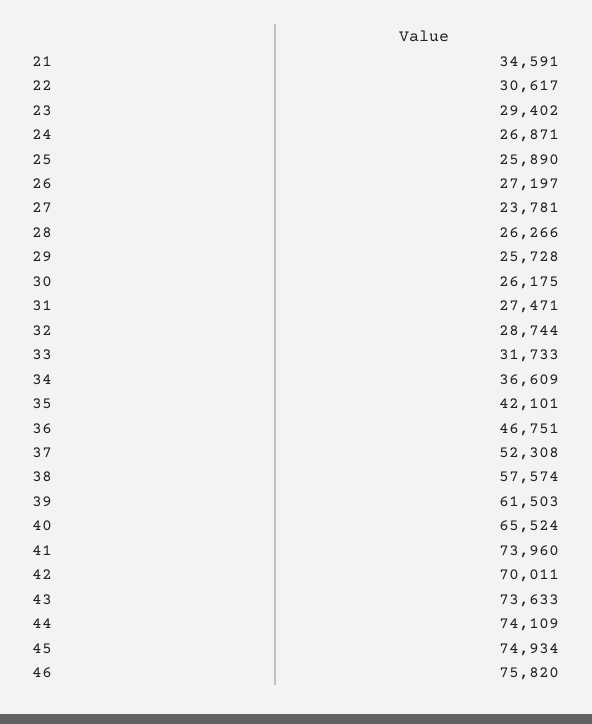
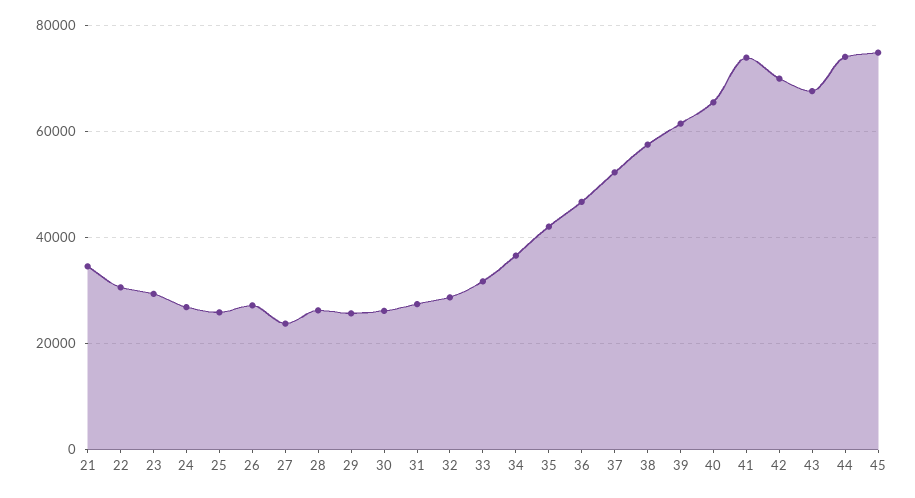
  {
    "21": 34591,
    "22": 30617,
    "23": 29402,
    "24": 26871,
    "25": 25890,
    "26": 27197,
    "27": 23781,
    "28": 26266,
    "29": 25728,
    "30": 26175,
    "31": 27471,
    "32": 28744,
    "33": 31733,
    "34": 36609,
    "35": 42101,
    "36": 46751,
    "37": 52308,
    "38": 57574,
    "39": 61503,
    "40": 65524,
    "41": 73960,
    "42": 70011,
-   "43": 73633,
+   "43": 68000,
    "44": 74109,
-   "45": 74934,
+   "45": 74934
-   "46": 75820
  }

